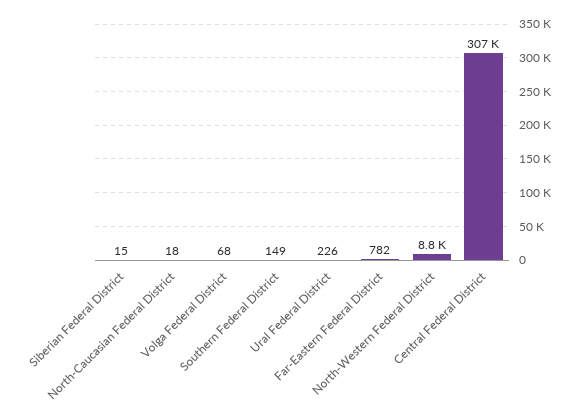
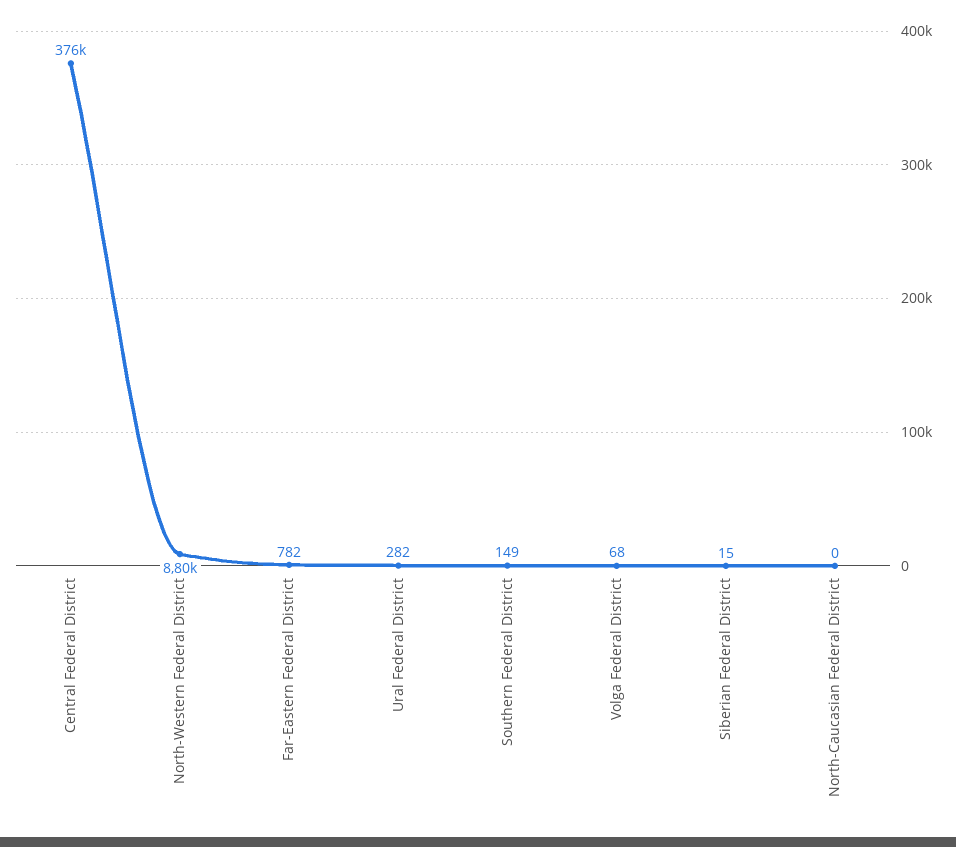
  {
    "Siberian Federal District": 15,
-   "North-Caucasian Federal District": 18,
+   "North-Caucasian Federal District": 0,
    "Volga Federal District": 68,
    "Southern Federal District": 149,
-   "Ural Federal District": 226,
+   "Ural Federal District": 282,
    "Far-Eastern Federal District": 782,
    "North-Western Federal District": 8800,
-   "Central Federal District": 307000
+   "Central Federal District": 376000
  }

